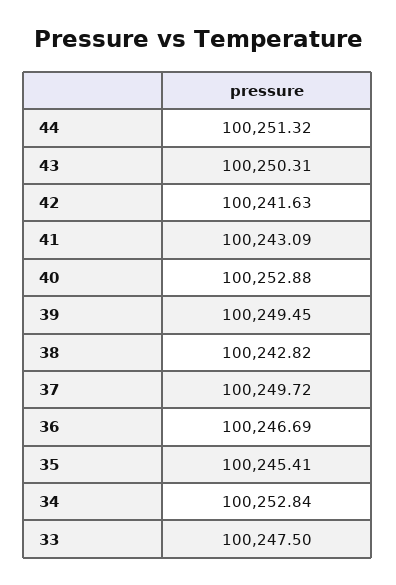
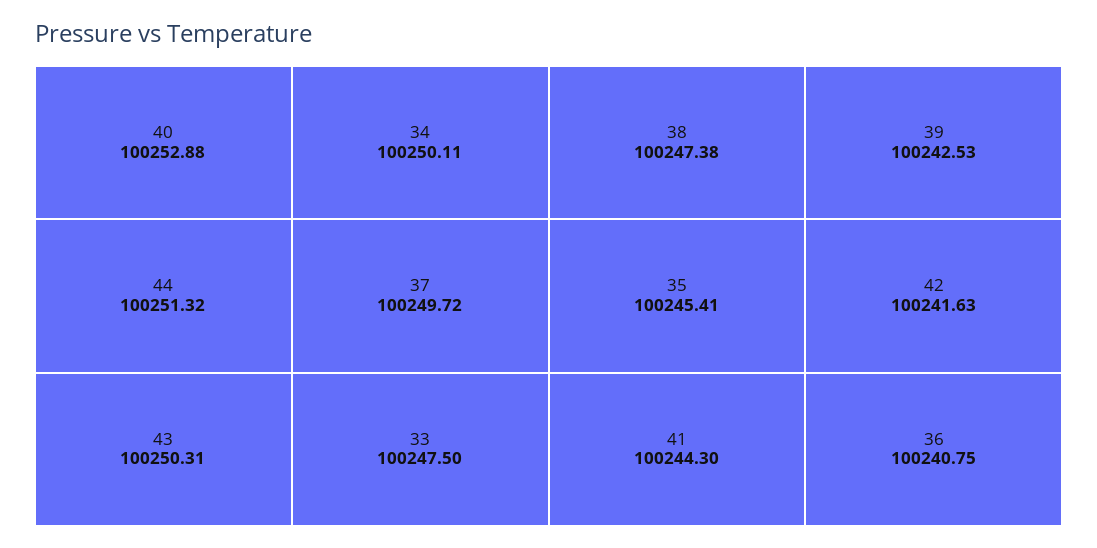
  {
    "44": 100251.32,
    "43": 100250.31,
    "42": 100241.63,
-   "41": 100243.09,
+   "41": 100244.3,
    "40": 100252.88,
-   "39": 100249.45,
+   "39": 100242.53,
-   "38": 100242.82,
+   "38": 100247.38,
    "37": 100249.72,
-   "36": 100246.69,
+   "36": 100240.75,
    "35": 100245.41,
-   "34": 100252.84,
+   "34": 100250.11,
    "33": 100247.5
  }

